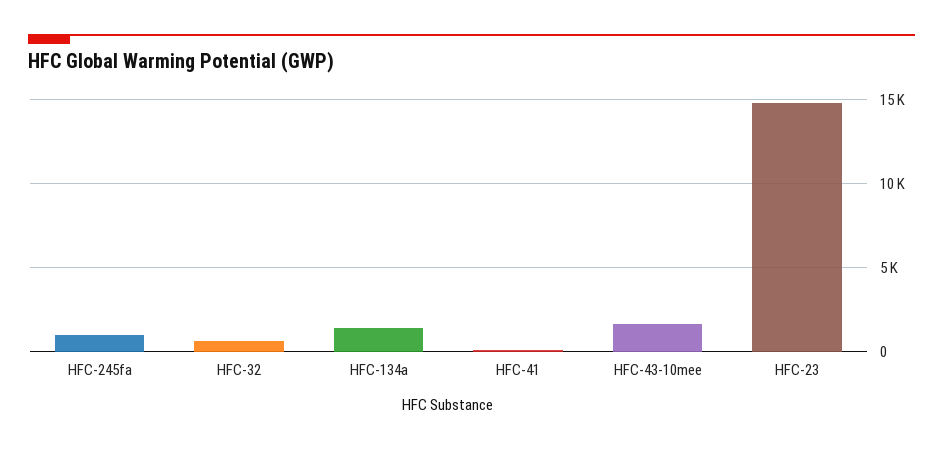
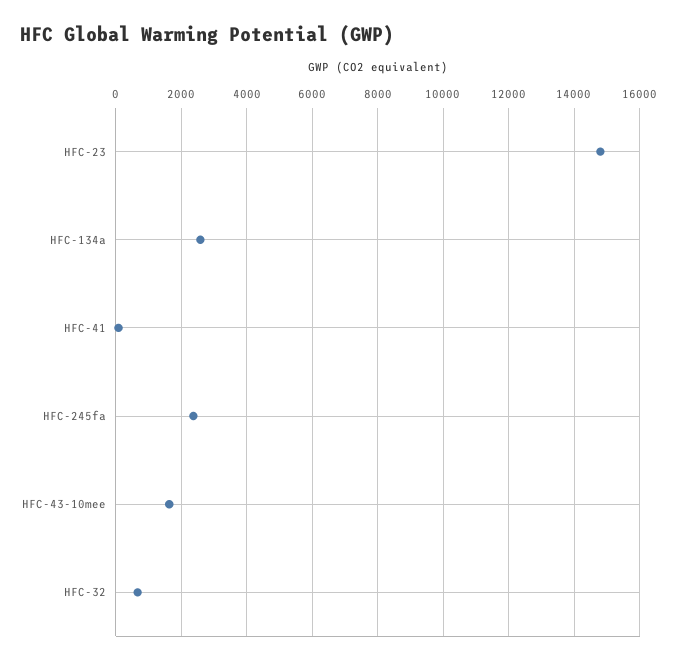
  {
-   "HFC-245fa": 1000,
+   "HFC-245fa": 2400,
    "HFC-32": 600,
-   "HFC-134a": 1500,
+   "HFC-134a": 2600,
    "HFC-41": 0,
    "HFC-43-10mee": 1600,
    "HFC-23": 14800
  }

